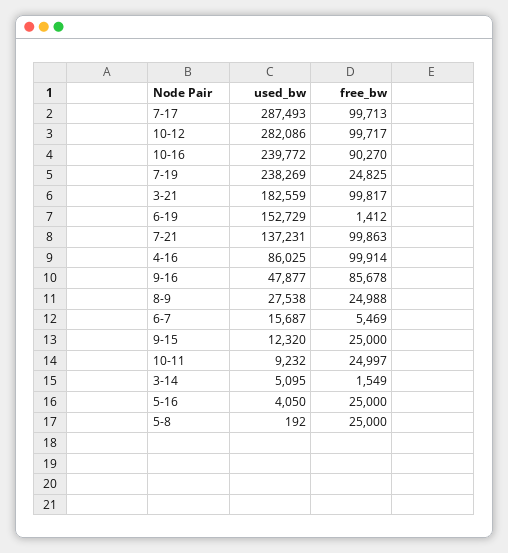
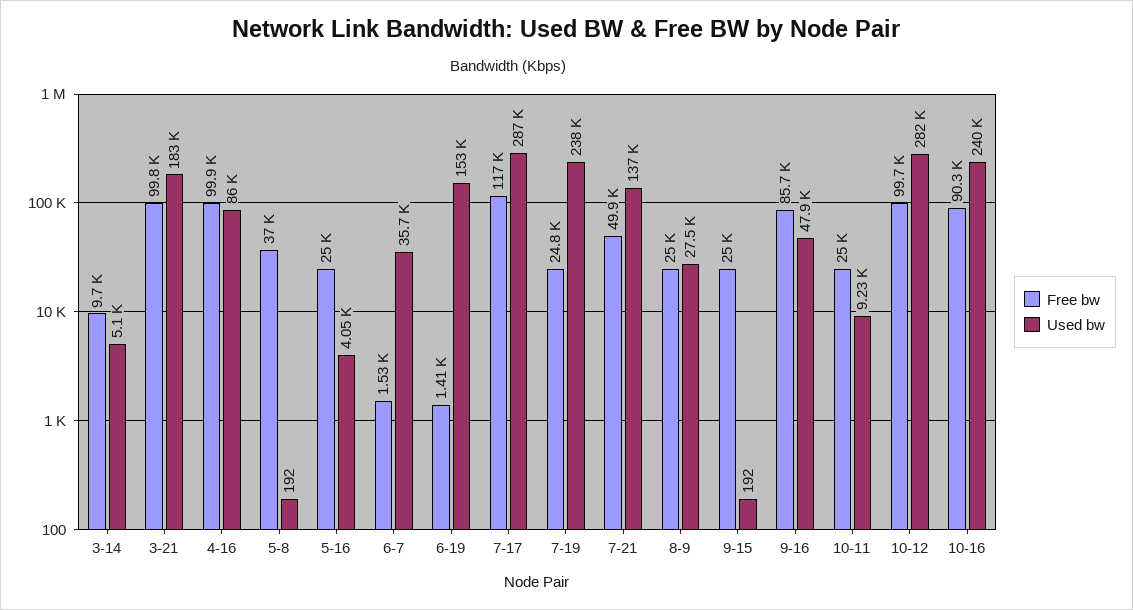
  {
    "used_bw": {
      "7-17": 287493,
      "10-12": 282086,
      "10-16": 239772,
      "7-19": 238269,
      "3-21": 182559,
      "6-19": 152729,
      "7-21": 137231,
      "4-16": 86025,
      "9-16": 47877,
      "8-9": 27538,
-     "6-7": 15687,
+     "6-7": 35700,
-     "9-15": 12320,
+     "9-15": 192,
      "10-11": 9232,
      "3-14": 5095,
      "5-16": 4050,
      "5-8": 192
    },
    "free_bw": {
-     "7-17": 99713,
+     "7-17": 117000,
      "10-12": 99717,
      "10-16": 90270,
      "7-19": 24825,
      "3-21": 99817,
      "6-19": 1412,
-     "7-21": 99863,
+     "7-21": 49900,
      "4-16": 99914,
      "9-16": 85678,
      "8-9": 24988,
-     "6-7": 5469,
+     "6-7": 1530,
      "9-15": 25000,
      "10-11": 24997,
-     "3-14": 1549,
+     "3-14": 9700,
      "5-16": 25000,
-     "5-8": 25000
+     "5-8": 37000
    }
  }

